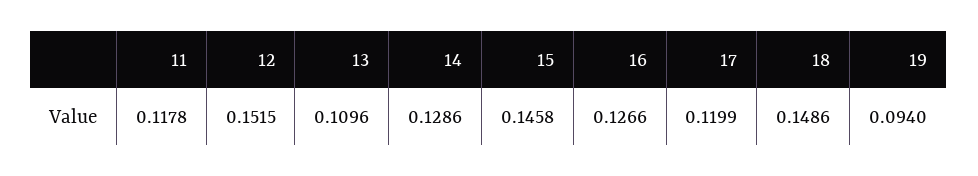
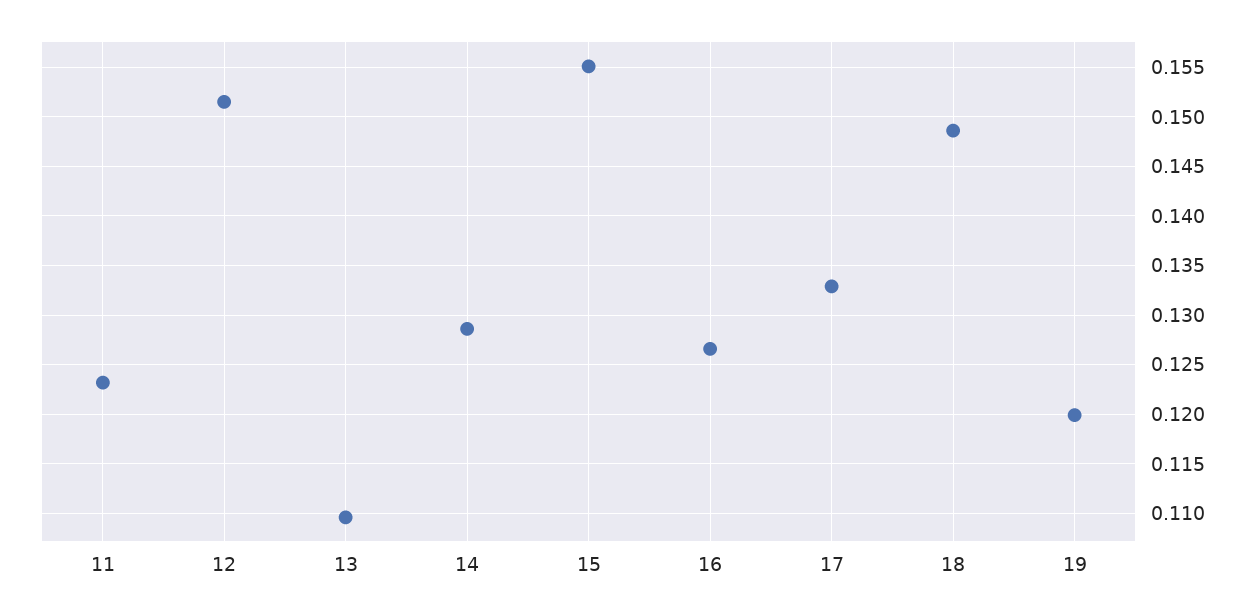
  {
-   "11": 0.1178,
+   "11": 0.123,
    "12": 0.1515,
    "13": 0.1096,
    "14": 0.1286,
-   "15": 0.1458,
+   "15": 0.155,
    "16": 0.1266,
-   "17": 0.1199,
+   "17": 0.133,
    "18": 0.1486,
-   "19": 0.094
+   "19": 0.12
  }

